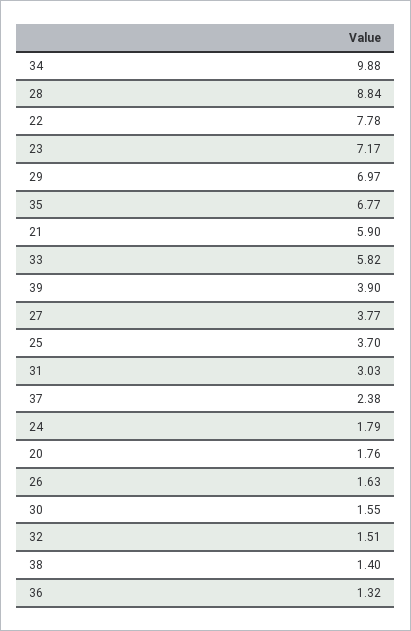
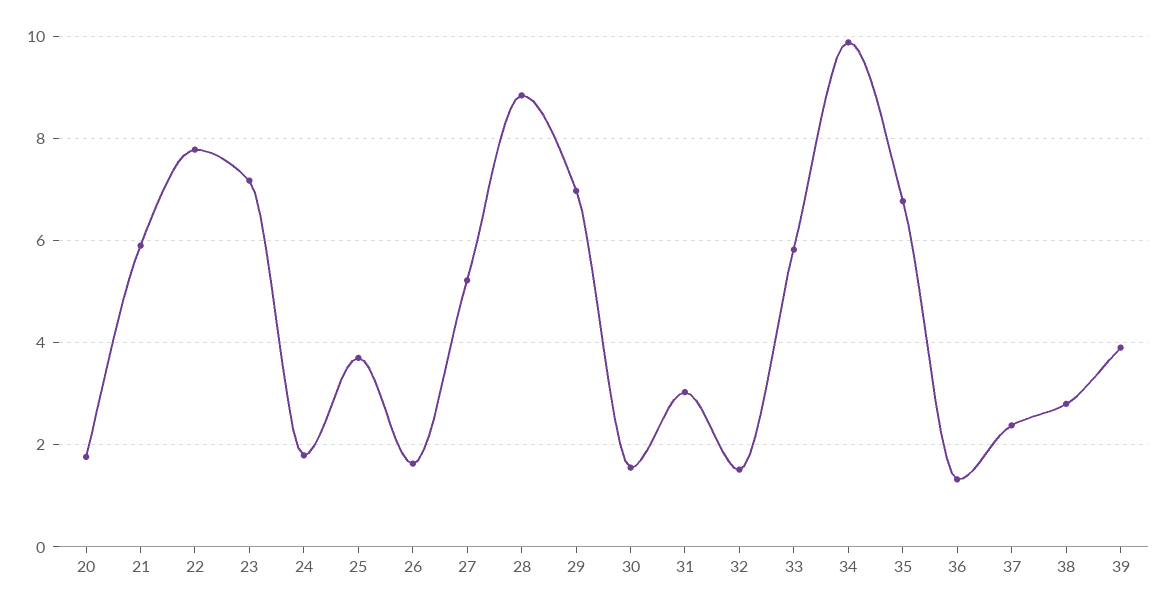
  {
    "34": 9.88,
    "28": 8.84,
    "22": 7.78,
    "23": 7.17,
    "29": 6.97,
    "35": 6.77,
    "21": 5.9,
    "33": 5.82,
    "39": 3.9,
-   "27": 3.77,
+   "27": 5.2,
    "25": 3.7,
    "31": 3.03,
    "37": 2.38,
    "24": 1.79,
    "20": 1.76,
    "26": 1.63,
    "30": 1.55,
    "32": 1.51,
-   "38": 1.4,
+   "38": 2.8,
    "36": 1.32
  }

